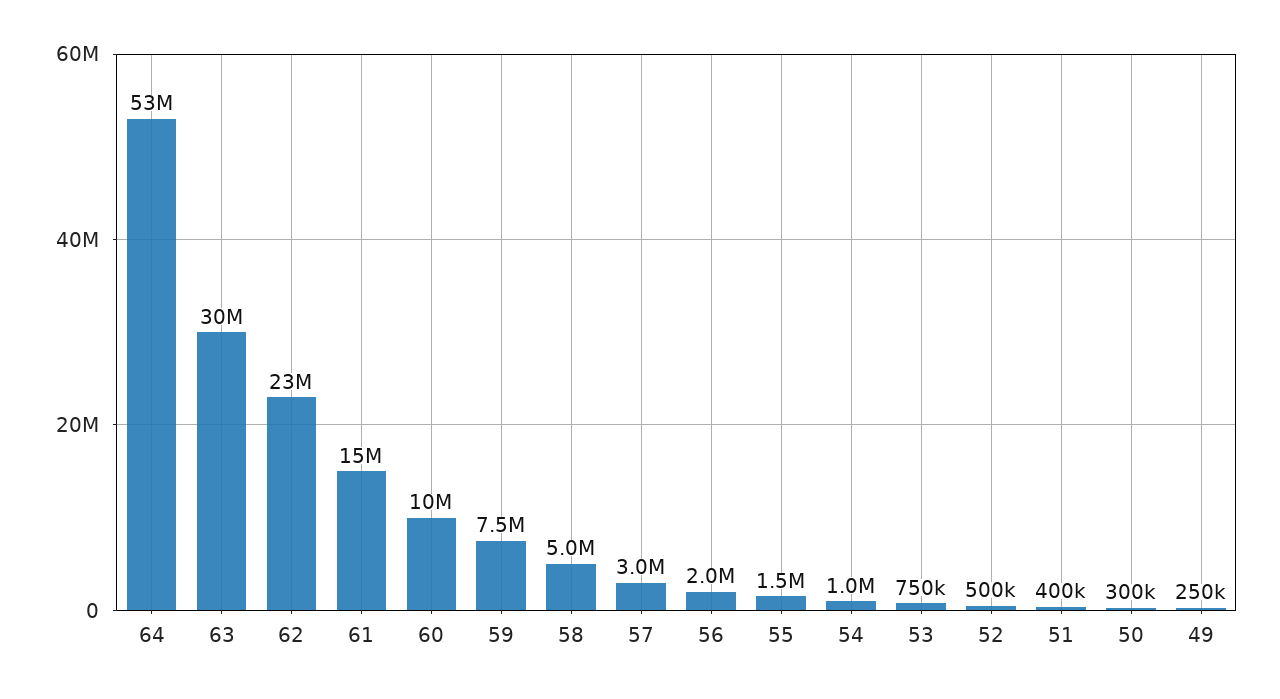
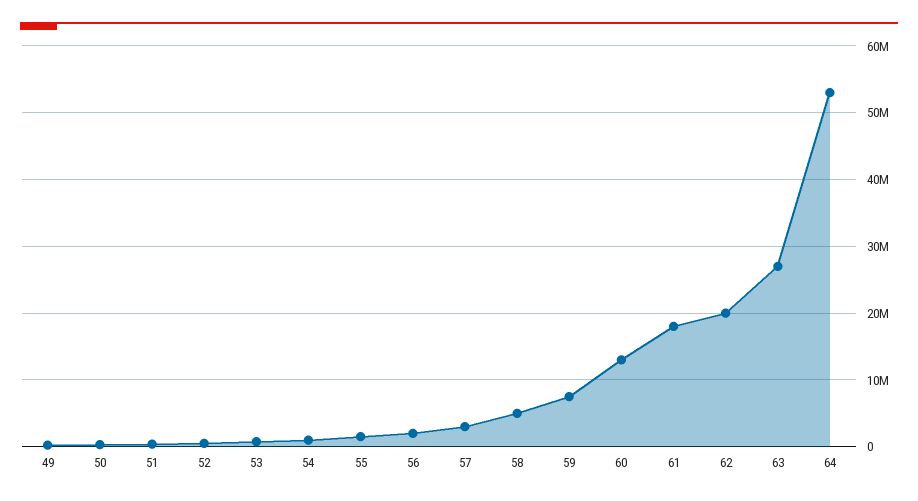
  {
    "64": 53000000,
-   "63": 30000000,
+   "63": 27000000,
-   "62": 23000000,
+   "62": 20000000,
-   "61": 15000000,
+   "61": 18000000,
-   "60": 10000000,
+   "60": 13000000,
    "59": 7500000,
    "58": 5000000,
    "57": 3000000,
    "56": 2000000,
    "55": 1500000,
    "54": 1000000,
    "53": 750000,
    "52": 500000,
    "51": 400000,
    "50": 300000,
    "49": 250000
  }

